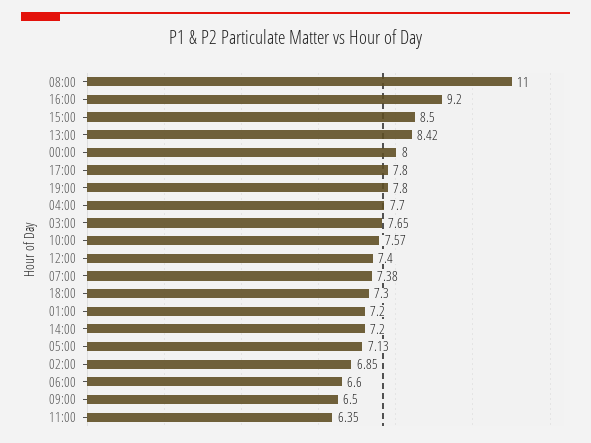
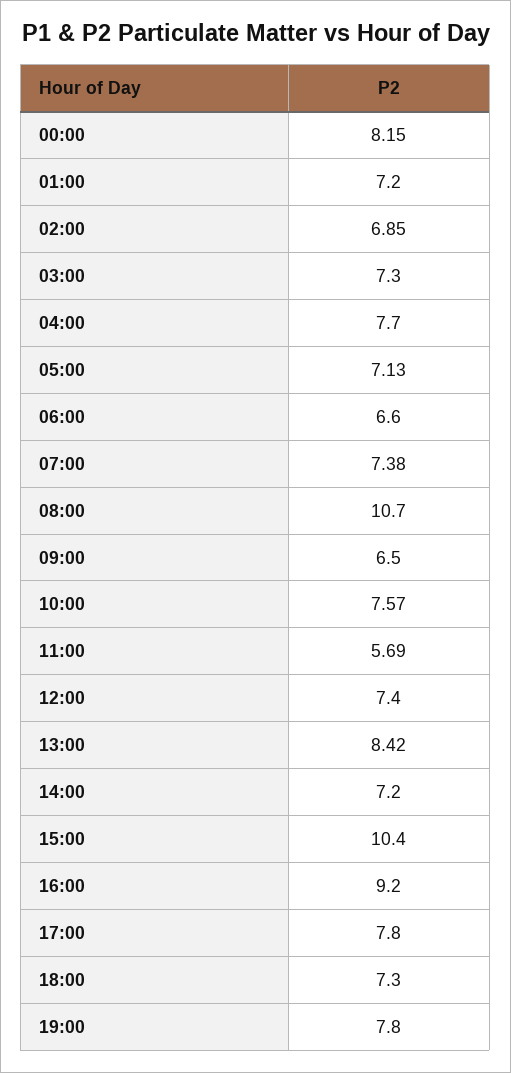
  {
-   "08:00": 11,
+   "08:00": 10.7,
    "16:00": 9.2,
-   "15:00": 8.5,
+   "15:00": 10.4,
    "13:00": 8.42,
-   "00:00": 8,
+   "00:00": 8.15,
    "17:00": 7.8,
    "19:00": 7.8,
    "04:00": 7.7,
-   "03:00": 7.65,
+   "03:00": 7.3,
    "10:00": 7.57,
    "12:00": 7.4,
    "07:00": 7.38,
    "18:00": 7.3,
    "01:00": 7.2,
    "14:00": 7.2,
    "05:00": 7.13,
    "02:00": 6.85,
    "06:00": 6.6,
    "09:00": 6.5,
-   "11:00": 6.35
+   "11:00": 5.69
  }

